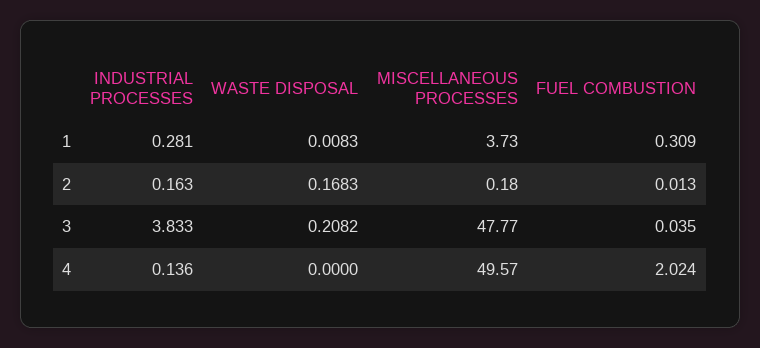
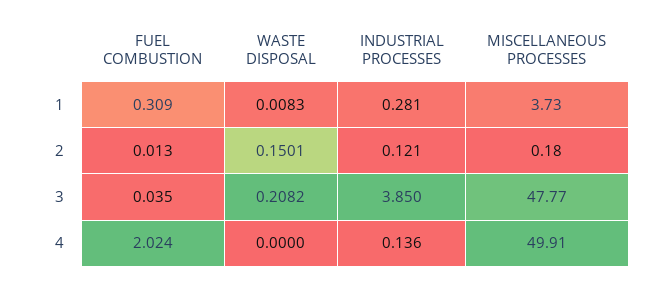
  {
    "INDUSTRIAL PROCESSES": {
      "1": 0.281,
-     "2": 0.163,
+     "2": 0.121,
-     "3": 3.833,
+     "3": 3.85,
      "4": 0.136
    },
    "WASTE DISPOSAL": {
      "1": 0.0083,
-     "2": 0.1683,
+     "2": 0.1501,
      "3": 0.2082,
      "4": 0
    },
    "MISCELLANEOUS PROCESSES": {
      "1": 3.73,
      "2": 0.18,
      "3": 47.77,
-     "4": 49.57
+     "4": 49.91
    },
    "FUEL COMBUSTION": {
      "1": 0.309,
      "2": 0.013,
      "3": 0.035,
      "4": 2.024
    }
  }

